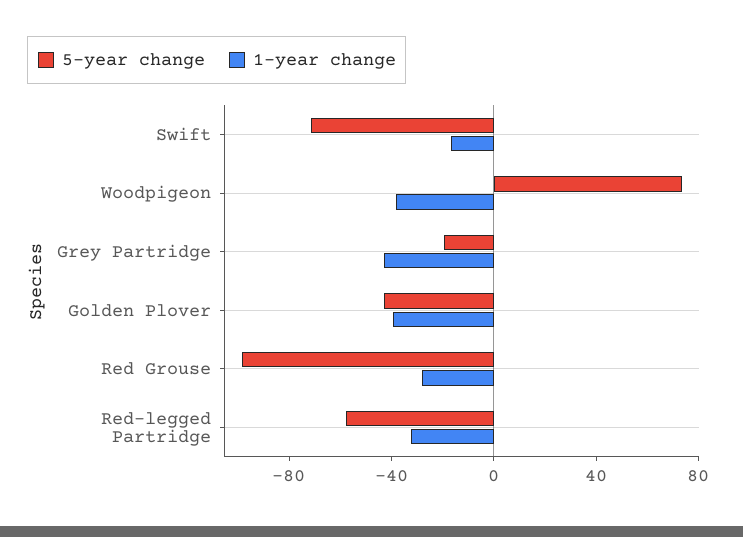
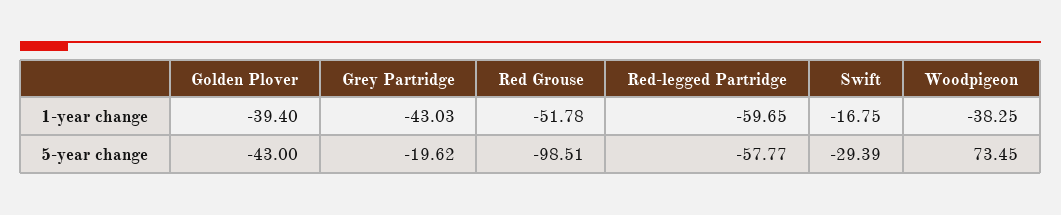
  {
    "5-year change": {
-     "Swift": -70,
+     "Swift": -29.39,
      "Woodpigeon": 73.45,
      "Grey Partridge": -19.62,
      "Golden Plover": -43,
      "Red Grouse": -98.51,
      "Red-legged Partridge": -57.77
    },
    "1-year change": {
      "Swift": -16.75,
      "Woodpigeon": -38.25,
      "Grey Partridge": -43.03,
      "Golden Plover": -39.4,
-     "Red Grouse": -30,
+     "Red Grouse": -51.78,
-     "Red-legged Partridge": -30
+     "Red-legged Partridge": -59.65
    }
  }

